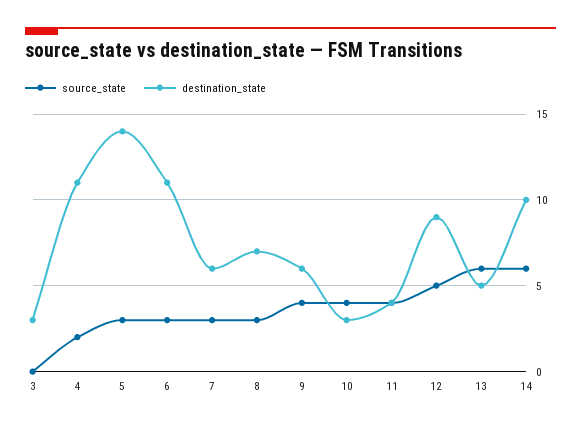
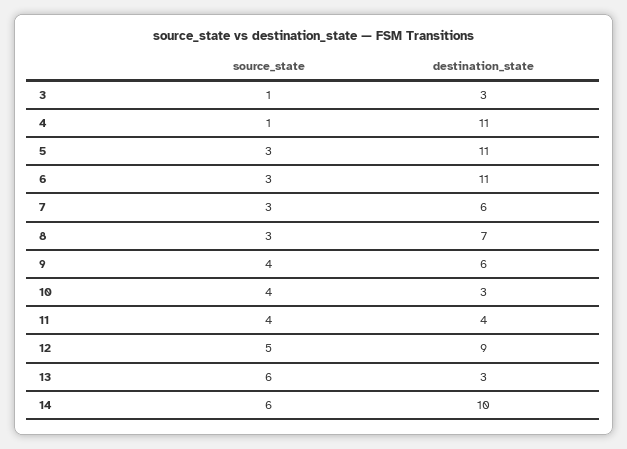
  {
    "source_state": {
-     "3": 0,
+     "3": 1,
-     "4": 2,
+     "4": 1,
      "5": 3,
      "6": 3,
      "7": 3,
      "8": 3,
      "9": 4,
      "10": 4,
      "11": 4,
      "12": 5,
      "13": 6,
      "14": 6
    },
    "destination_state": {
      "3": 3,
      "4": 11,
-     "5": 14,
+     "5": 11,
      "6": 11,
      "7": 6,
      "8": 7,
      "9": 6,
      "10": 3,
      "11": 4,
      "12": 9,
-     "13": 5,
+     "13": 3,
      "14": 10
    }
  }

